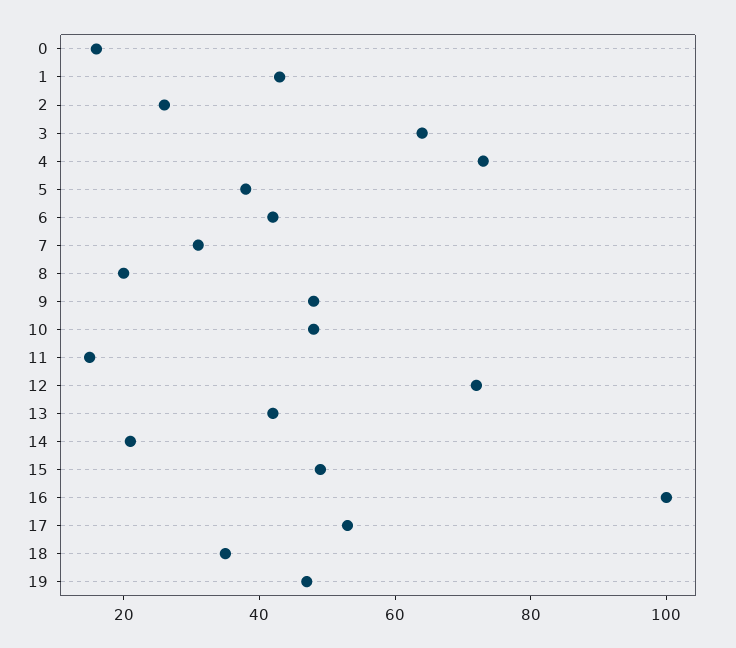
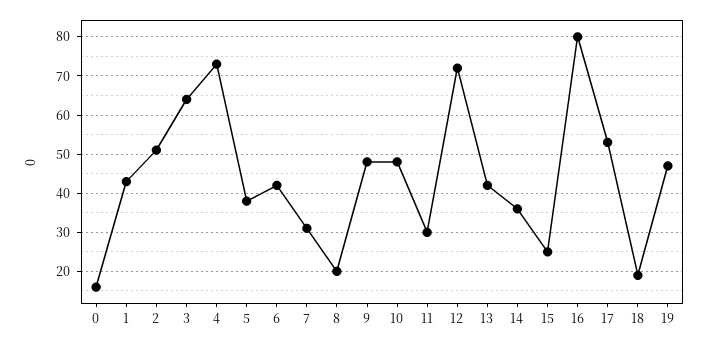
  {
    "0": 15,
    "1": 45,
-   "2": 25,
+   "2": 50,
    "3": 65,
    "4": 75,
    "5": 40,
    "6": 40,
    "7": 30,
    "8": 20,
    "9": 50,
    "10": 50,
-   "11": 15,
+   "11": 30,
    "12": 70,
    "13": 40,
-   "14": 20,
+   "14": 35,
-   "15": 50,
+   "15": 25,
-   "16": 100,
+   "16": 80,
    "17": 55,
-   "18": 35,
+   "18": 20,
    "19": 45
  }

